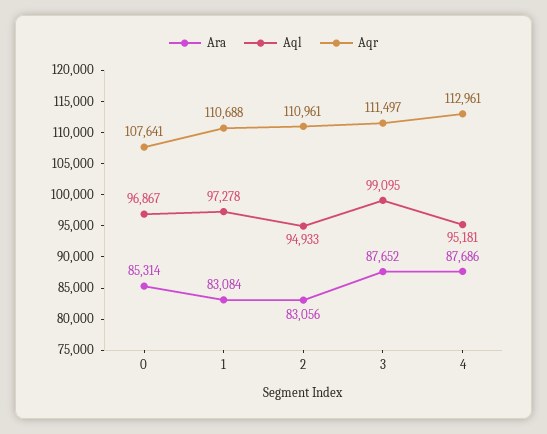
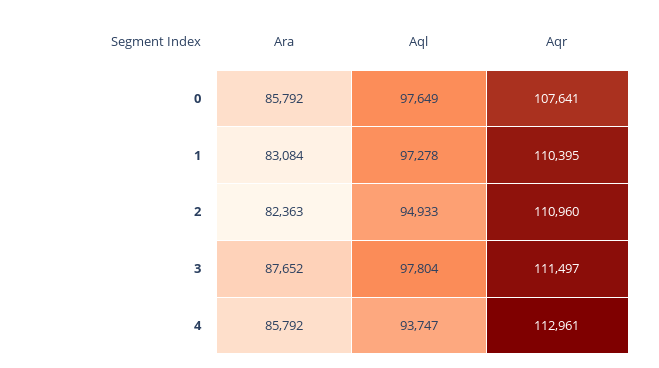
  {
    "Ara": {
-     "0": 85314,
+     "0": 85792,
      "1": 83084,
-     "2": 83056,
+     "2": 82363,
      "3": 87652,
-     "4": 87686
+     "4": 85792
    },
    "Aql": {
-     "0": 96867,
+     "0": 97649,
      "1": 97278,
      "2": 94933,
-     "3": 99095,
+     "3": 97804,
-     "4": 95181
+     "4": 93747
    },
    "Aqr": {
      "0": 107641,
-     "1": 110688,
+     "1": 110395,
-     "2": 110961,
+     "2": 110960,
      "3": 111497,
      "4": 112961
    }
  }

